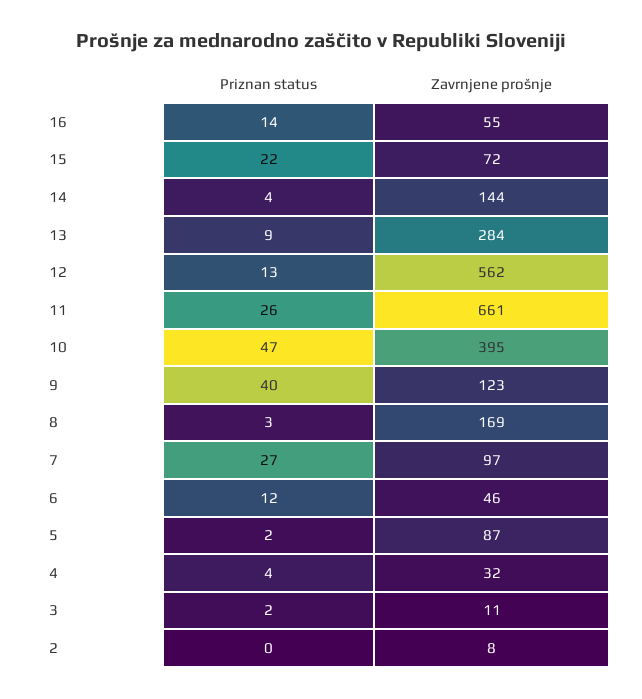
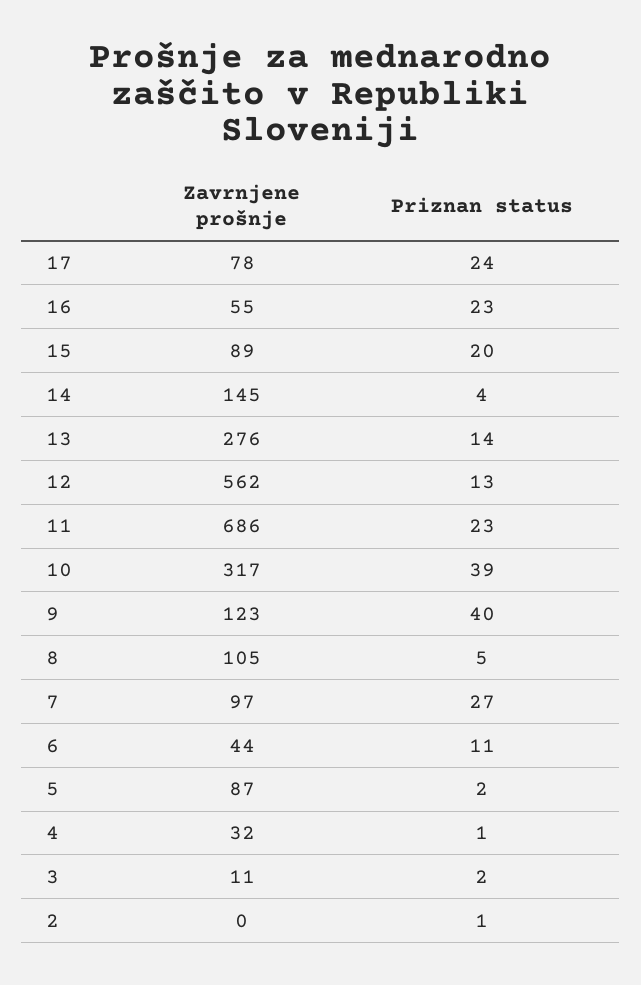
  {
    "Priznan status": {
-     "16": 14,
+     "16": 23,
-     "15": 22,
+     "15": 20,
      "14": 4,
-     "13": 9,
+     "13": 14,
      "12": 13,
-     "11": 26,
+     "11": 23,
-     "10": 47,
+     "10": 39,
      "9": 40,
-     "8": 3,
+     "8": 5,
      "7": 27,
-     "6": 12,
+     "6": 11,
      "5": 2,
-     "4": 4,
+     "4": 1,
      "3": 2,
-     "2": 0
+     "2": 1,
+     "17": 24
    },
    "Zavrnjene prošnje": {
      "16": 55,
-     "15": 72,
+     "15": 89,
-     "14": 144,
+     "14": 145,
-     "13": 284,
+     "13": 276,
      "12": 562,
-     "11": 661,
+     "11": 686,
-     "10": 395,
+     "10": 317,
      "9": 123,
-     "8": 169,
+     "8": 105,
      "7": 97,
-     "6": 46,
+     "6": 44,
      "5": 87,
      "4": 32,
      "3": 11,
-     "2": 8
+     "2": 0,
+     "17": 78
    }
  }

